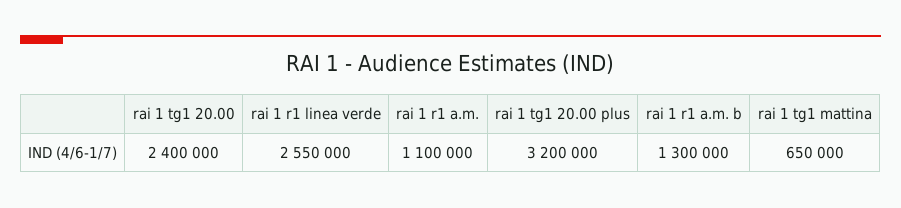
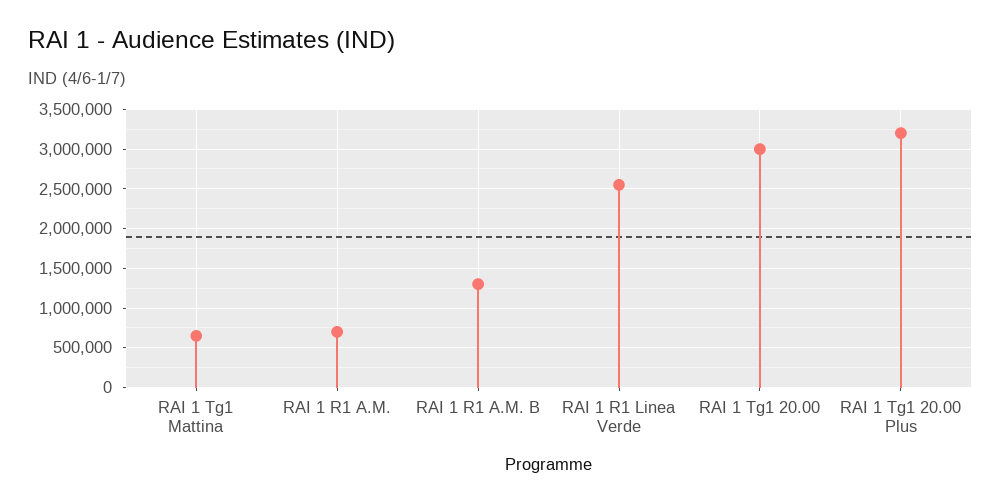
  {
-   "rai 1 tg1 20.00": 2400000,
+   "rai 1 tg1 20.00": 3000000,
    "rai 1 r1 linea verde": 2550000,
-   "rai 1 r1 a.m.": 1100000,
+   "rai 1 r1 a.m.": 700000,
    "rai 1 tg1 20.00 plus": 3200000,
    "rai 1 r1 a.m. b": 1300000,
    "rai 1 tg1 mattina": 650000
  }

